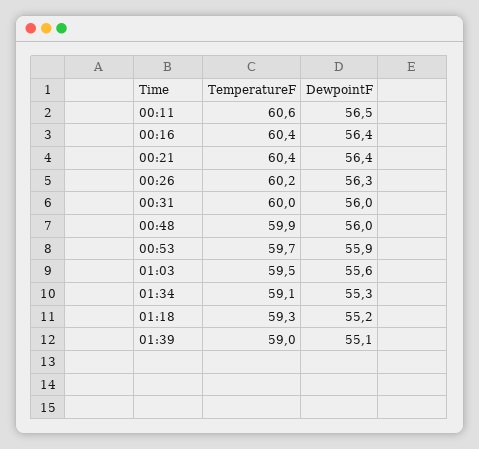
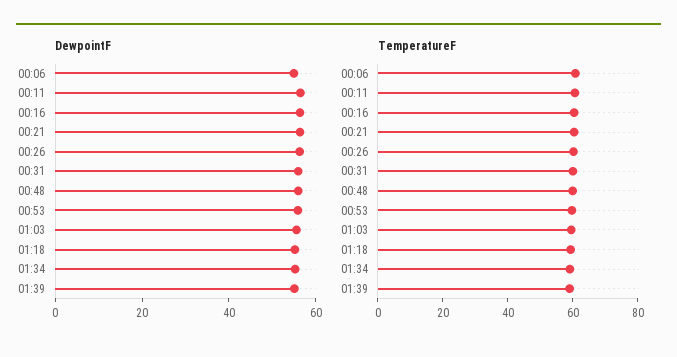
  {
    "TemperatureF": {
      "00:11": 60.6,
      "00:16": 60.4,
      "00:21": 60.4,
      "00:26": 60.2,
      "00:31": 60,
      "00:48": 59.9,
      "00:53": 59.7,
      "01:03": 59.5,
      "01:34": 59.1,
      "01:18": 59.3,
-     "01:39": 59
+     "01:39": 59,
+     "00:06": 60
    },
    "DewpointF": {
      "00:11": 56.5,
      "00:16": 56.4,
      "00:21": 56.4,
      "00:26": 56.3,
      "00:31": 56,
      "00:48": 56,
      "00:53": 55.9,
      "01:03": 55.6,
      "01:34": 55.3,
      "01:18": 55.2,
-     "01:39": 55.1
+     "01:39": 55.1,
+     "00:06": 55
    }
  }

